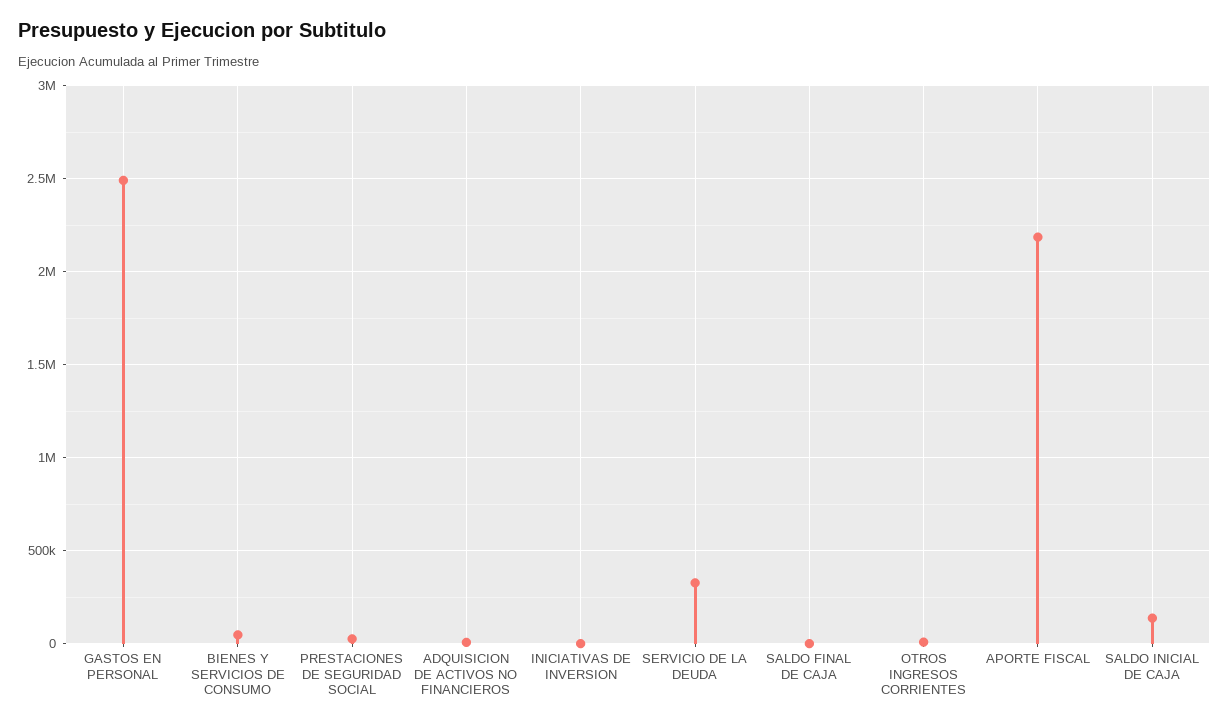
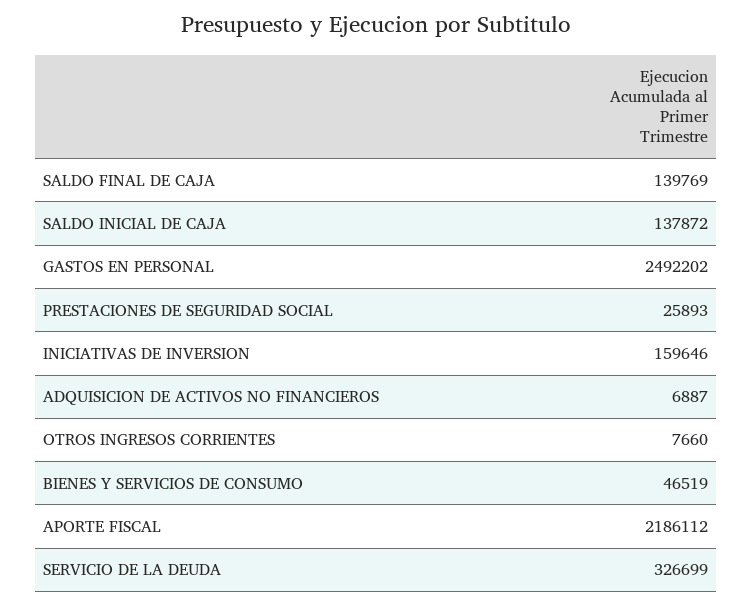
  {
    "GASTOS EN PERSONAL": 2492202,
    "BIENES Y SERVICIOS DE CONSUMO": 46519,
    "PRESTACIONES DE SEGURIDAD SOCIAL": 25893,
    "ADQUISICION DE ACTIVOS NO FINANCIEROS": 6887,
-   "INICIATIVAS DE INVERSION": 0,
+   "INICIATIVAS DE INVERSION": 159646,
    "SERVICIO DE LA DEUDA": 326699,
-   "SALDO FINAL DE CAJA": 0,
+   "SALDO FINAL DE CAJA": 139769,
    "OTROS INGRESOS CORRIENTES": 7660,
    "APORTE FISCAL": 2186112,
    "SALDO INICIAL DE CAJA": 137872
  }

